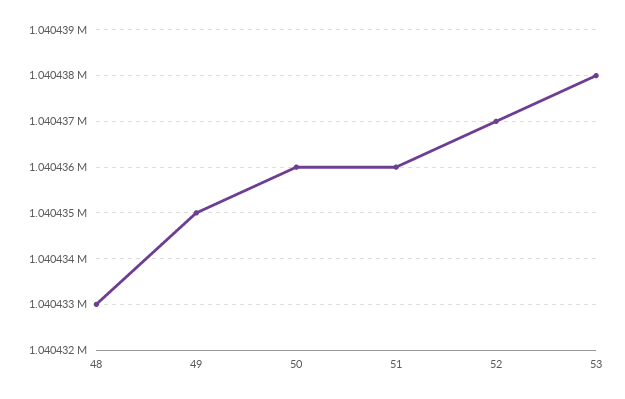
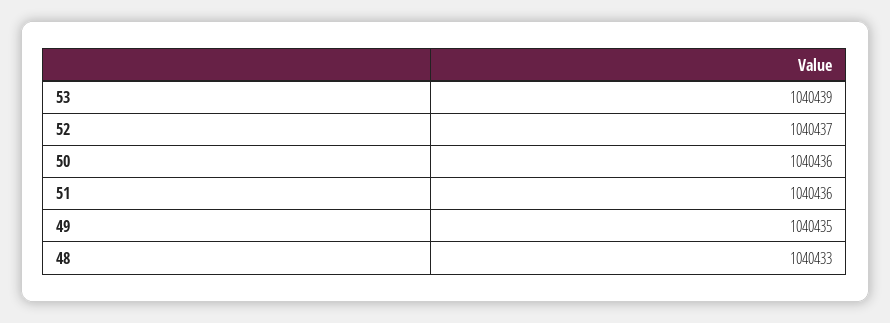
  {
    "48": 1040433,
    "49": 1040435,
    "50": 1040436,
    "51": 1040436,
    "52": 1040437,
-   "53": 1040438
+   "53": 1040439
  }

